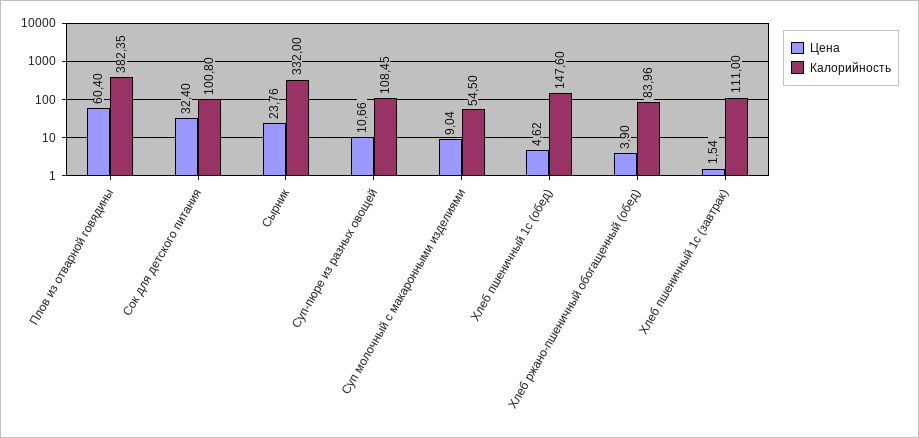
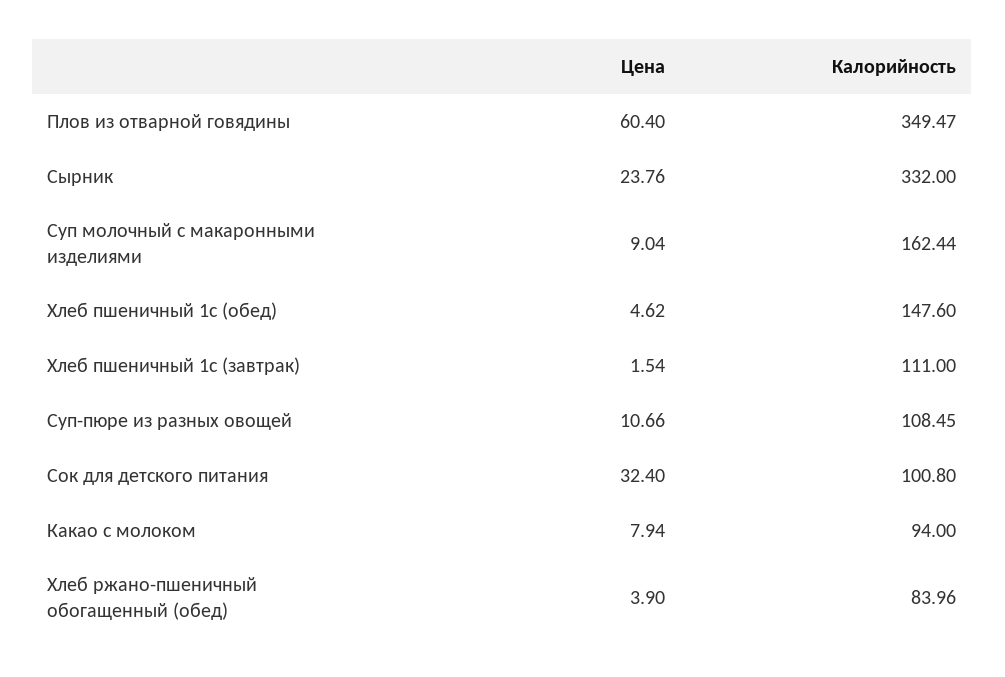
  {
    "Цена": {
      "Плов из отварной говядины": 60.4,
      "Сок для детского питания": 32.4,
      "Сырник": 23.76,
      "Суп-пюре из разных овощей": 10.66,
      "Суп молочный с макаронными изделиями": 9.04,
      "Хлеб пшеничный 1с (обед)": 4.62,
      "Хлеб ржано-пшеничный обогащенный (обед)": 3.9,
-     "Хлеб пшеничный 1с (завтрак)": 1.54
+     "Хлеб пшеничный 1с (завтрак)": 1.54,
+     "Какао с молоком": 7.94
    },
    "Калорийность": {
-     "Плов из отварной говядины": 382.35,
+     "Плов из отварной говядины": 349.47,
      "Сок для детского питания": 100.8,
      "Сырник": 332,
      "Суп-пюре из разных овощей": 108.45,
-     "Суп молочный с макаронными изделиями": 54.5,
+     "Суп молочный с макаронными изделиями": 162.44,
      "Хлеб пшеничный 1с (обед)": 147.6,
      "Хлеб ржано-пшеничный обогащенный (обед)": 83.96,
-     "Хлеб пшеничный 1с (завтрак)": 111
+     "Хлеб пшеничный 1с (завтрак)": 111,
+     "Какао с молоком": 94
    }
  }

